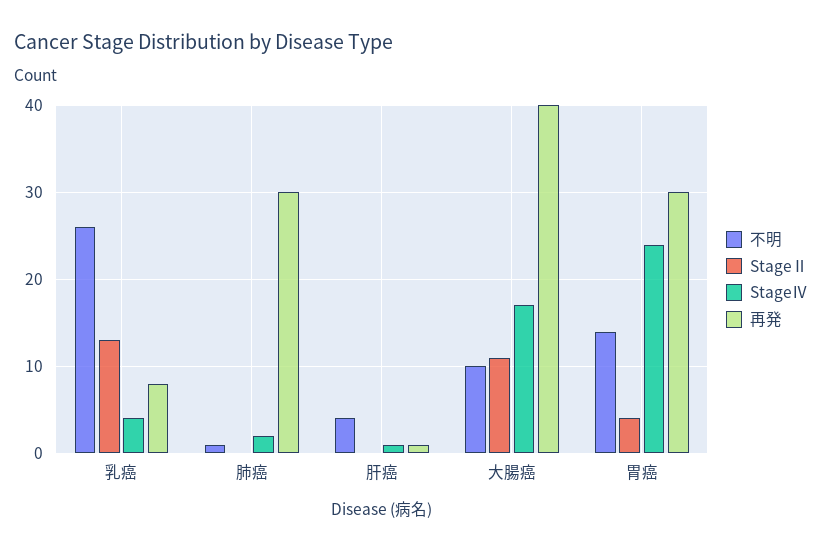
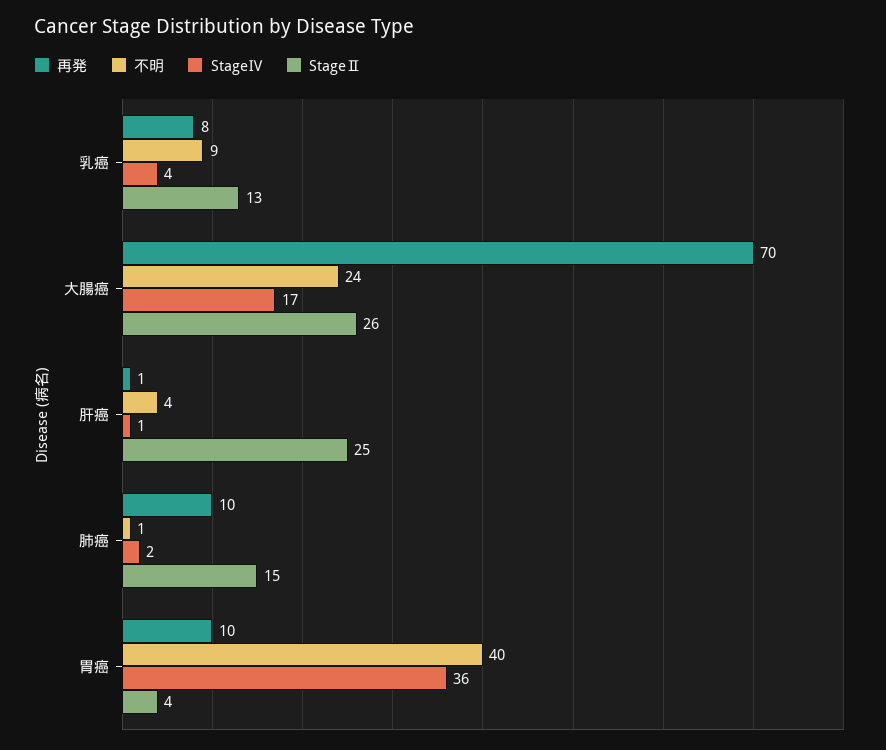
  {
    "不明": {
-     "乳癌": 26,
+     "乳癌": 9,
      "肺癌": 1,
      "肝癌": 4,
-     "大腸癌": 10,
+     "大腸癌": 24,
-     "胃癌": 14
+     "胃癌": 40
    },
    "StageⅡ": {
      "乳癌": 13,
-     "肺癌": 0,
+     "肺癌": 15,
-     "肝癌": 0,
+     "肝癌": 25,
-     "大腸癌": 11,
+     "大腸癌": 26,
      "胃癌": 4
    },
    "StageⅣ": {
      "乳癌": 4,
      "肺癌": 2,
      "肝癌": 1,
      "大腸癌": 17,
-     "胃癌": 24
+     "胃癌": 36
    },
    "再発": {
      "乳癌": 8,
-     "肺癌": 30,
+     "肺癌": 10,
      "肝癌": 1,
-     "大腸癌": 40,
+     "大腸癌": 70,
-     "胃癌": 30
+     "胃癌": 10
    }
  }

